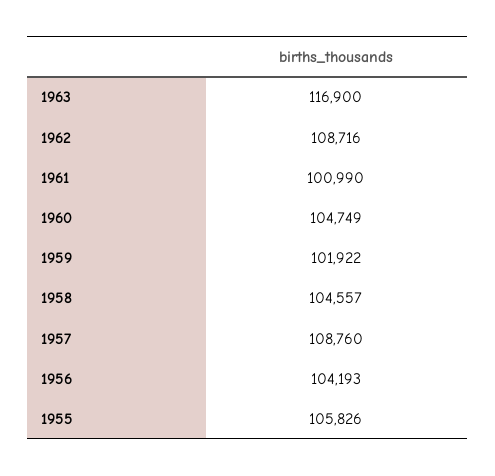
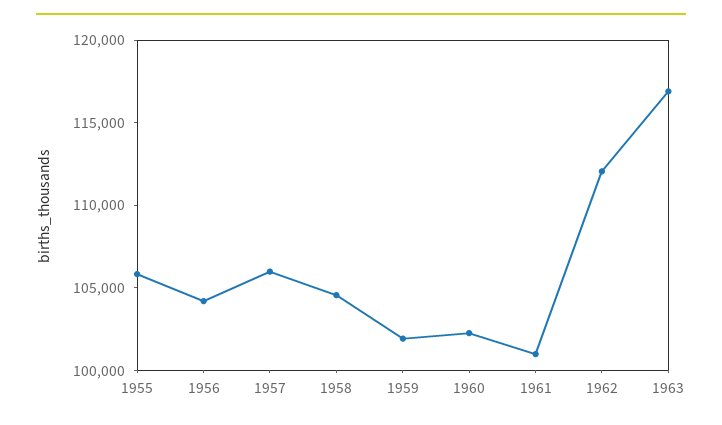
  {
    "1963": 116900,
-   "1962": 108716,
+   "1962": 112000,
    "1961": 100990,
-   "1960": 104749,
+   "1960": 102000,
    "1959": 101922,
    "1958": 104557,
-   "1957": 108760,
+   "1957": 106000,
    "1956": 104193,
    "1955": 105826
  }

